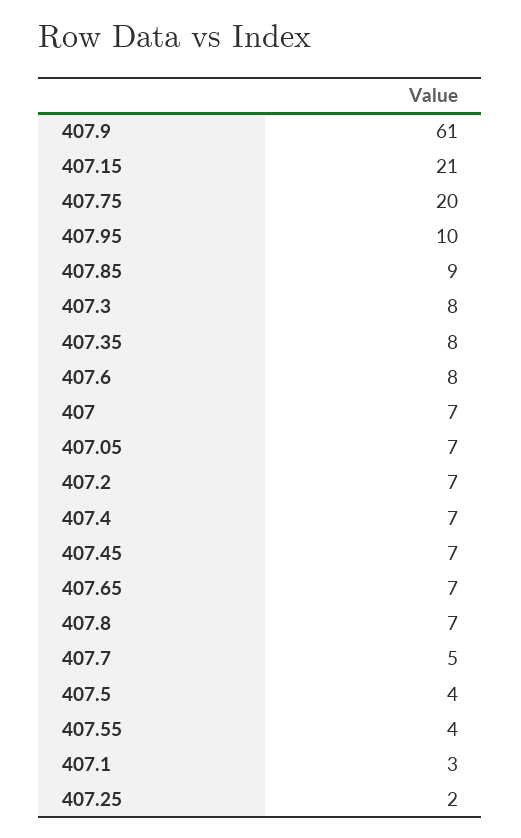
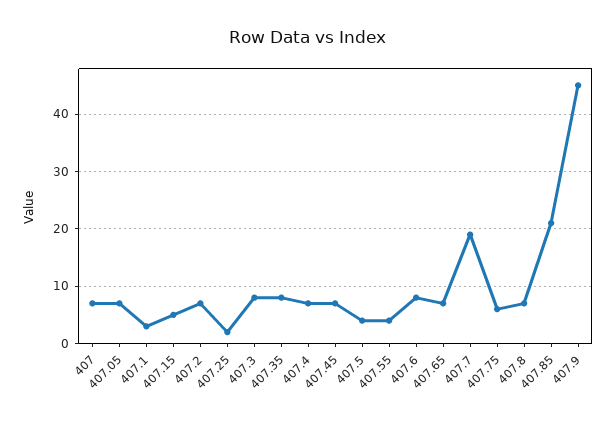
  {
-   "407.9": 61,
+   "407.9": 45,
-   "407.15": 21,
+   "407.15": 5,
-   "407.75": 20,
+   "407.75": 5,
-   "407.95": 10,
-   "407.85": 9,
+   "407.85": 20,
    "407.3": 8,
    "407.35": 8,
    "407.6": 8,
    "407": 7,
    "407.05": 7,
    "407.2": 7,
    "407.4": 7,
    "407.45": 7,
    "407.65": 7,
    "407.8": 7,
-   "407.7": 5,
+   "407.7": 20,
    "407.5": 4,
    "407.55": 4,
    "407.1": 3,
    "407.25": 2
  }

